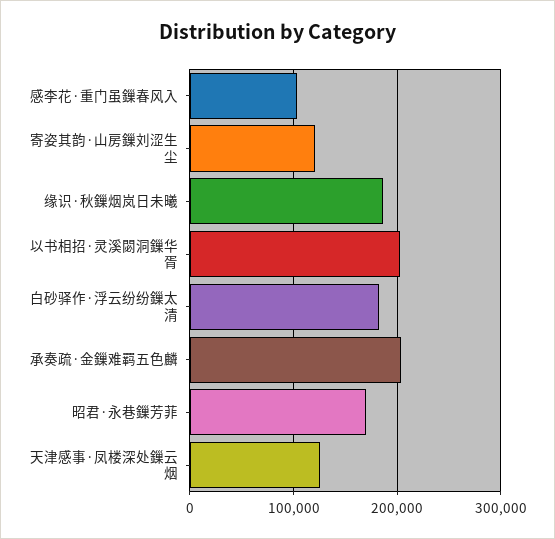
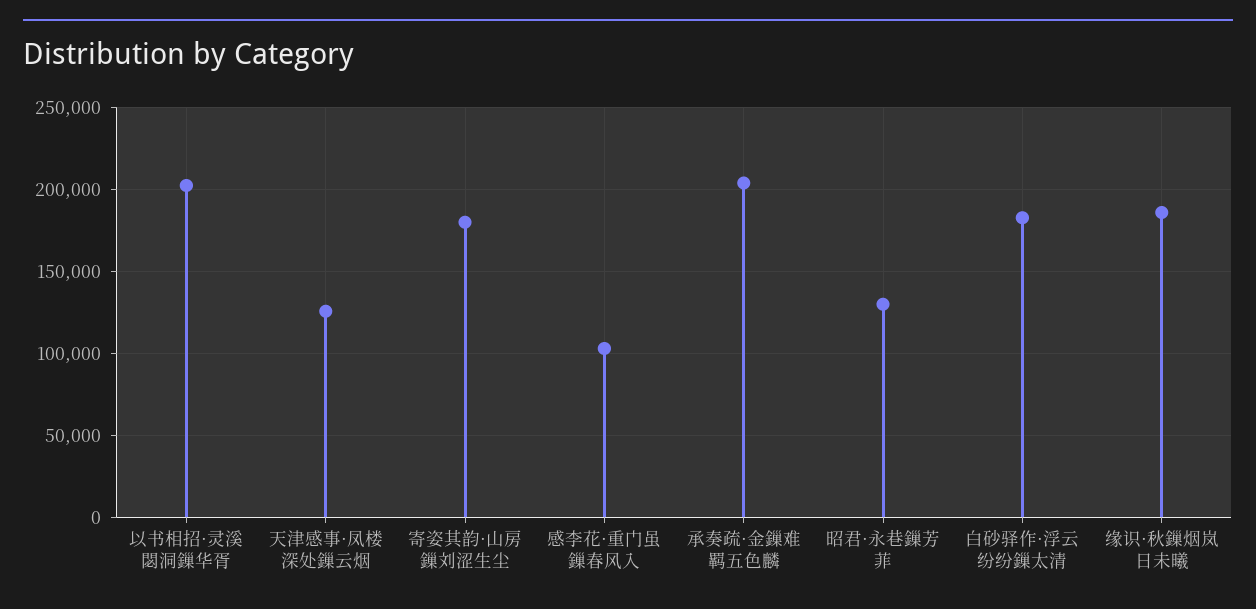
  {
    "感李花·重门虽鏁春风入": 105000,
-   "寄姿其韵·山房鏁刘涩生尘": 120000,
+   "寄姿其韵·山房鏁刘涩生尘": 180000,
    "缘识·秋鏁烟岚日未曦": 185000,
    "以书相招·灵溪閟洞鏁华胥": 200000,
    "白砂驿作·浮云纷纷鏁太清": 185000,
    "承奏疏·金鏁难羁五色麟": 205000,
-   "昭君·永巷鏁芳菲": 170000,
+   "昭君·永巷鏁芳菲": 130000,
    "天津感事·凤楼深处鏁云烟": 125000
  }

